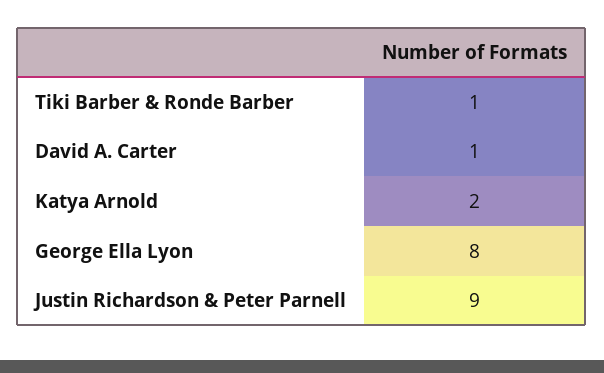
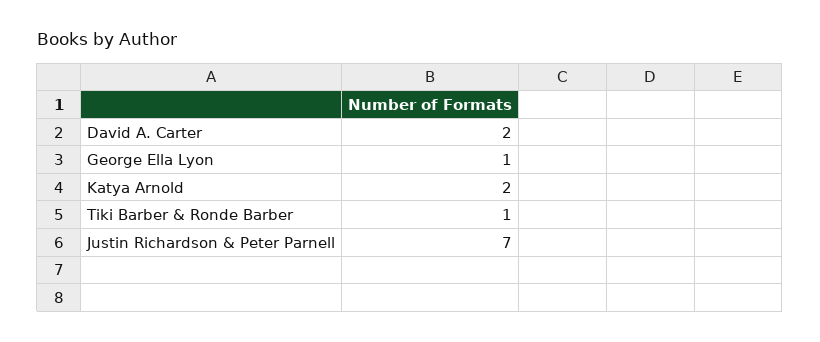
  {
    "Tiki Barber & Ronde Barber": 1,
-   "David A. Carter": 1,
+   "David A. Carter": 2,
    "Katya Arnold": 2,
-   "George Ella Lyon": 8,
+   "George Ella Lyon": 1,
-   "Justin Richardson & Peter Parnell": 9
+   "Justin Richardson & Peter Parnell": 7
  }

